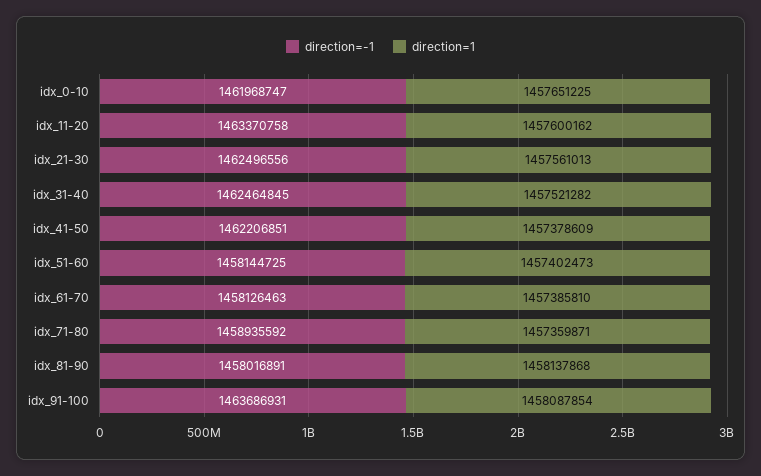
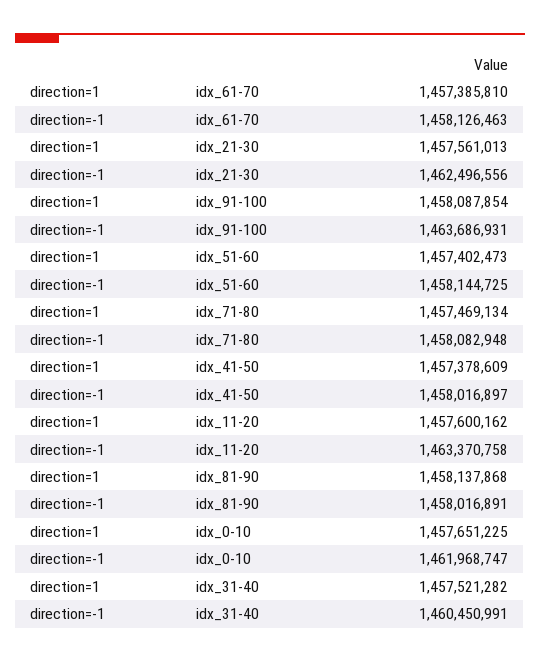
  {
    "direction=-1": {
      "idx_0-10": 1461968747,
      "idx_11-20": 1463370758,
      "idx_21-30": 1462496556,
-     "idx_31-40": 1462464845,
+     "idx_31-40": 1460450991,
-     "idx_41-50": 1462206851,
+     "idx_41-50": 1458016897,
      "idx_51-60": 1458144725,
      "idx_61-70": 1458126463,
-     "idx_71-80": 1458935592,
+     "idx_71-80": 1458082948,
      "idx_81-90": 1458016891,
      "idx_91-100": 1463686931
    },
    "direction=1": {
      "idx_0-10": 1457651225,
      "idx_11-20": 1457600162,
      "idx_21-30": 1457561013,
      "idx_31-40": 1457521282,
      "idx_41-50": 1457378609,
      "idx_51-60": 1457402473,
      "idx_61-70": 1457385810,
-     "idx_71-80": 1457359871,
+     "idx_71-80": 1457469134,
      "idx_81-90": 1458137868,
      "idx_91-100": 1458087854
    }
  }

